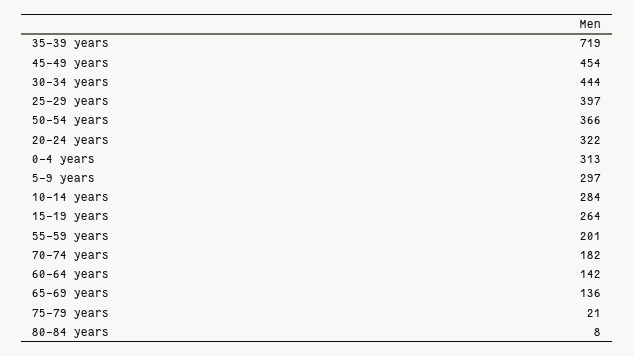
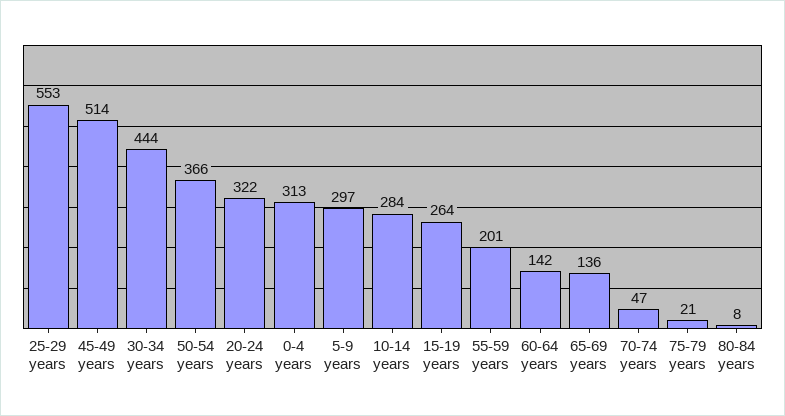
  {
-   "35-39 years": 719,
-   "45-49 years": 454,
+   "45-49 years": 514,
    "30-34 years": 444,
-   "25-29 years": 397,
+   "25-29 years": 553,
    "50-54 years": 366,
    "20-24 years": 322,
    "0-4 years": 313,
    "5-9 years": 297,
    "10-14 years": 284,
    "15-19 years": 264,
    "55-59 years": 201,
-   "70-74 years": 182,
+   "70-74 years": 47,
    "60-64 years": 142,
    "65-69 years": 136,
    "75-79 years": 21,
    "80-84 years": 8
  }

